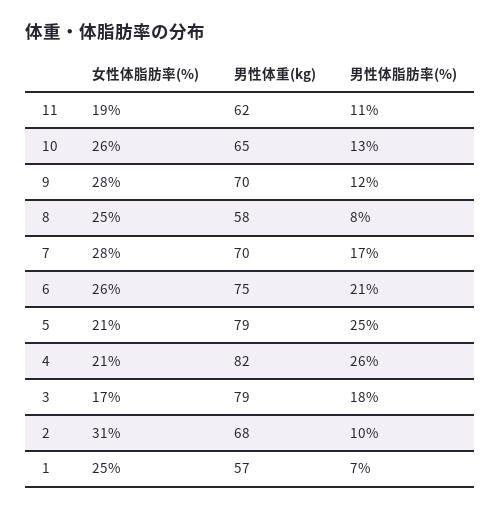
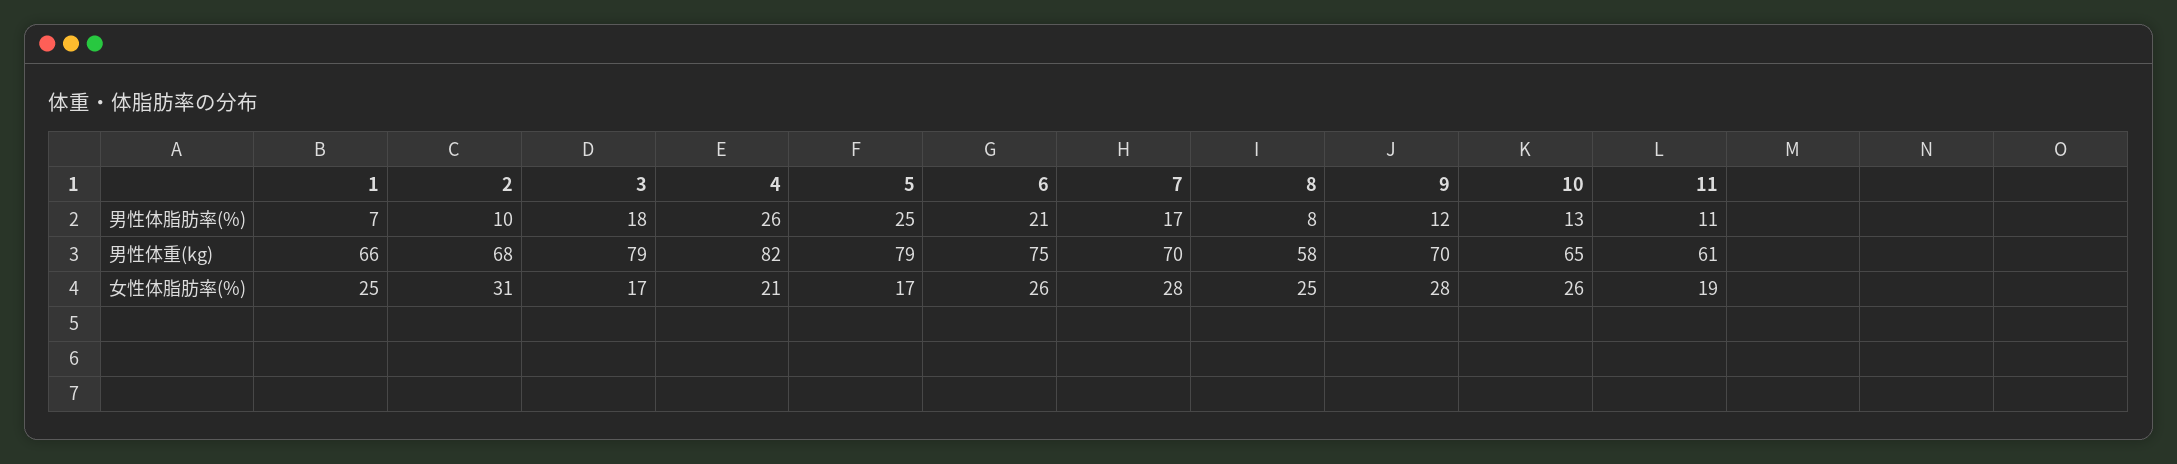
  {
    "女性体脂肪率(%)": {
      "11": 19,
      "10": 26,
      "9": 28,
      "8": 25,
      "7": 28,
      "6": 26,
-     "5": 21,
+     "5": 17,
      "4": 21,
      "3": 17,
      "2": 31,
      "1": 25
    },
    "男性体重(kg)": {
-     "11": 62,
+     "11": 61,
      "10": 65,
      "9": 70,
      "8": 58,
      "7": 70,
      "6": 75,
      "5": 79,
      "4": 82,
      "3": 79,
      "2": 68,
-     "1": 57
+     "1": 66
    },
    "男性体脂肪率(%)": {
      "11": 11,
      "10": 13,
      "9": 12,
      "8": 8,
      "7": 17,
      "6": 21,
      "5": 25,
      "4": 26,
      "3": 18,
      "2": 10,
      "1": 7
    }
  }

